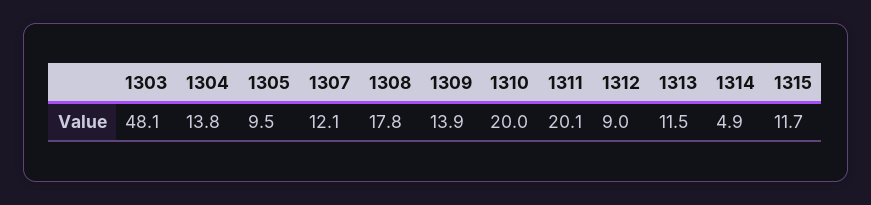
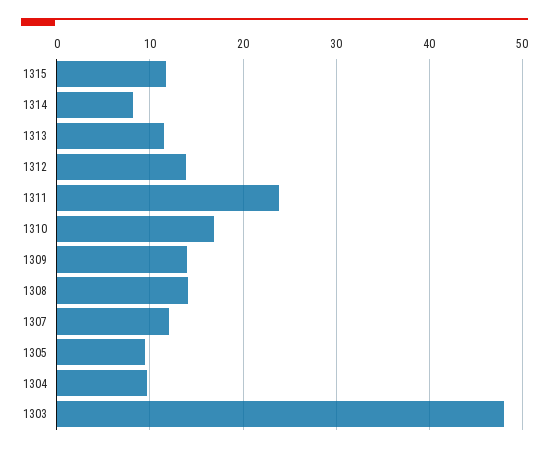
  {
    "1303": 48.1,
-   "1304": 13.8,
+   "1304": 10,
    "1305": 9.5,
    "1307": 12.1,
-   "1308": 17.8,
+   "1308": 14,
    "1309": 13.9,
-   "1310": 20,
+   "1310": 17,
-   "1311": 20.1,
+   "1311": 24,
-   "1312": 9,
+   "1312": 14,
    "1313": 11.5,
-   "1314": 4.9,
+   "1314": 8,
    "1315": 11.7
  }

